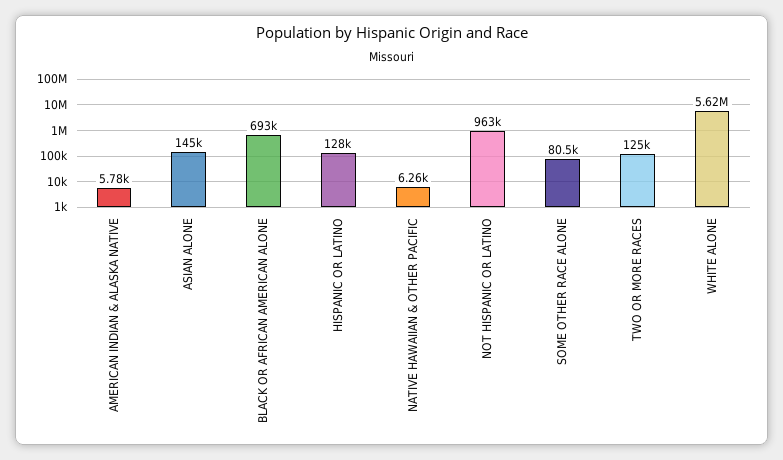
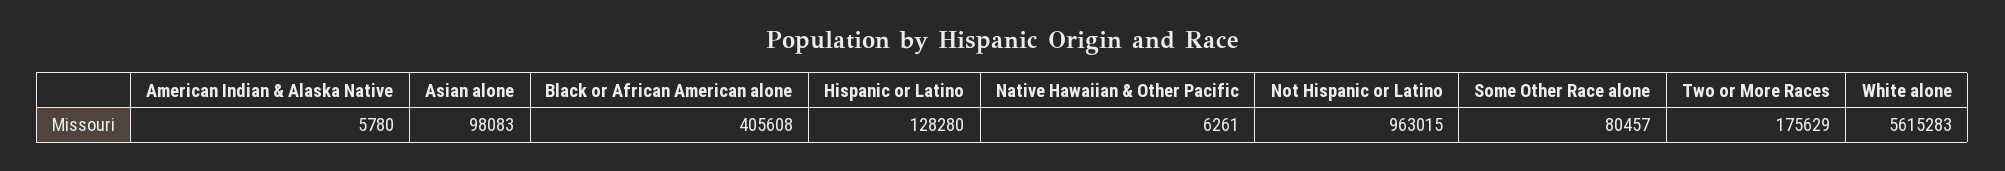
  {
    "AMERICAN INDIAN & ALASKA NATIVE": 5780,
-   "ASIAN ALONE": 145000,
+   "ASIAN ALONE": 98083,
-   "BLACK OR AFRICAN AMERICAN ALONE": 693000,
+   "BLACK OR AFRICAN AMERICAN ALONE": 405608,
    "HISPANIC OR LATINO": 128280,
    "NATIVE HAWAIIAN & OTHER PACIFIC": 6261,
    "NOT HISPANIC OR LATINO": 963015,
    "SOME OTHER RACE ALONE": 80457,
-   "TWO OR MORE RACES": 125000,
+   "TWO OR MORE RACES": 175629,
    "WHITE ALONE": 5615283
  }

